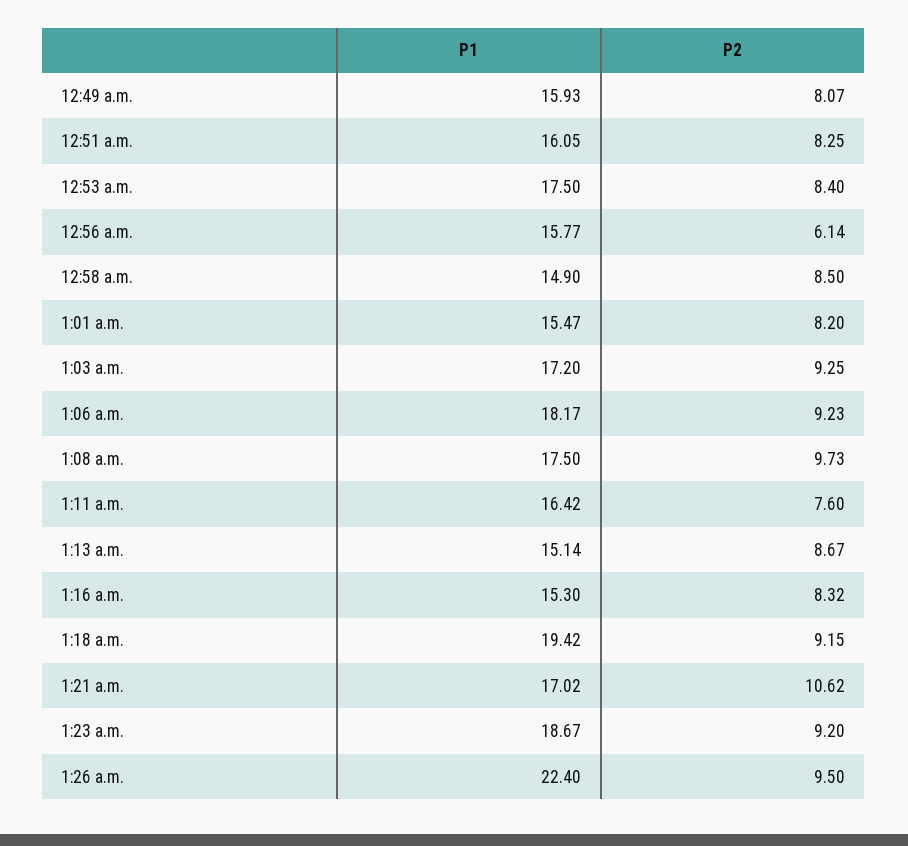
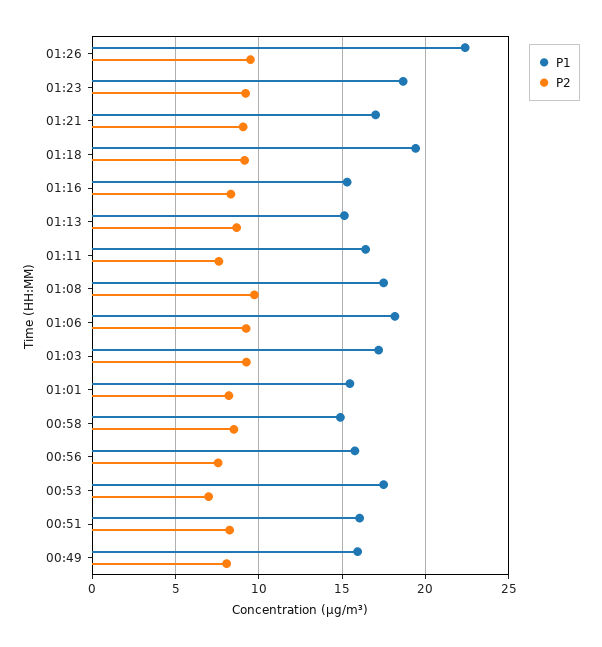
  {
    "P1": {
      "12:49 a.m.": 15.93,
      "12:51 a.m.": 16.05,
      "12:53 a.m.": 17.5,
      "12:56 a.m.": 15.77,
      "12:58 a.m.": 14.9,
      "1:01 a.m.": 15.47,
      "1:03 a.m.": 17.2,
      "1:06 a.m.": 18.17,
      "1:08 a.m.": 17.5,
      "1:11 a.m.": 16.42,
      "1:13 a.m.": 15.14,
      "1:16 a.m.": 15.3,
      "1:18 a.m.": 19.42,
      "1:21 a.m.": 17.02,
      "1:23 a.m.": 18.67,
      "1:26 a.m.": 22.4
    },
    "P2": {
      "12:49 a.m.": 8.07,
      "12:51 a.m.": 8.25,
-     "12:53 a.m.": 8.4,
+     "12:53 a.m.": 7,
-     "12:56 a.m.": 6.14,
+     "12:56 a.m.": 7.5,
      "12:58 a.m.": 8.5,
      "1:01 a.m.": 8.2,
      "1:03 a.m.": 9.25,
      "1:06 a.m.": 9.23,
      "1:08 a.m.": 9.73,
      "1:11 a.m.": 7.6,
      "1:13 a.m.": 8.67,
      "1:16 a.m.": 8.32,
      "1:18 a.m.": 9.15,
-     "1:21 a.m.": 10.62,
+     "1:21 a.m.": 9,
      "1:23 a.m.": 9.2,
      "1:26 a.m.": 9.5
    }
  }

